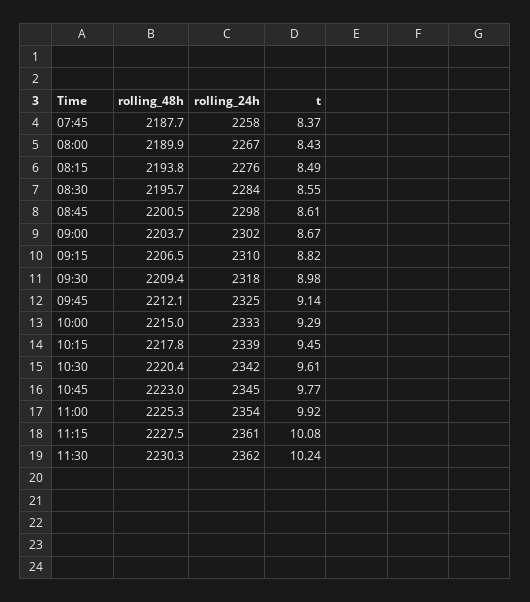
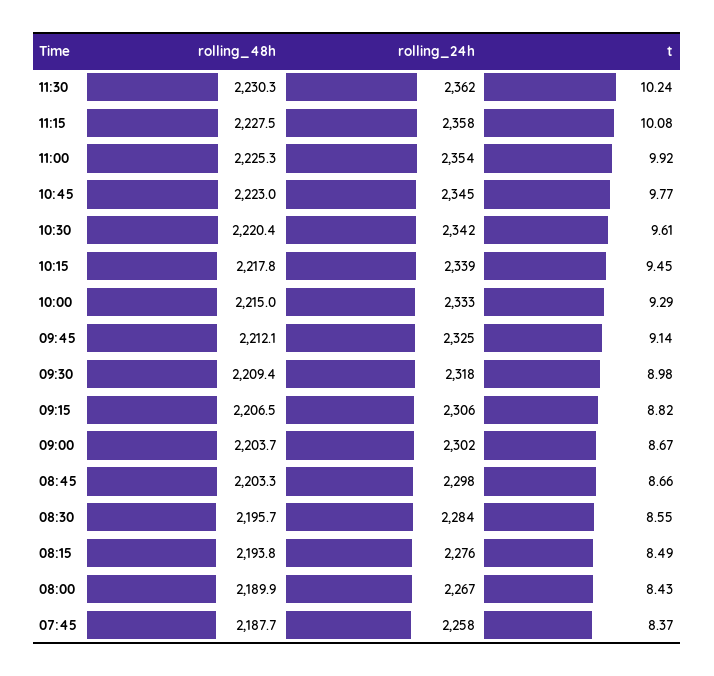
  {
    "rolling_48h": {
      "07:45": 2187.7,
      "08:00": 2189.9,
      "08:15": 2193.8,
      "08:30": 2195.7,
-     "08:45": 2200.5,
+     "08:45": 2203.3,
      "09:00": 2203.7,
      "09:15": 2206.5,
      "09:30": 2209.4,
      "09:45": 2212.1,
      "10:00": 2215,
      "10:15": 2217.8,
      "10:30": 2220.4,
      "10:45": 2223,
      "11:00": 2225.3,
      "11:15": 2227.5,
      "11:30": 2230.3
    },
    "rolling_24h": {
      "07:45": 2258,
      "08:00": 2267,
      "08:15": 2276,
      "08:30": 2284,
      "08:45": 2298,
      "09:00": 2302,
-     "09:15": 2310,
+     "09:15": 2306,
      "09:30": 2318,
      "09:45": 2325,
      "10:00": 2333,
      "10:15": 2339,
      "10:30": 2342,
      "10:45": 2345,
      "11:00": 2354,
-     "11:15": 2361,
+     "11:15": 2358,
      "11:30": 2362
    },
    "t": {
      "07:45": 8.37,
      "08:00": 8.43,
      "08:15": 8.49,
      "08:30": 8.55,
-     "08:45": 8.61,
+     "08:45": 8.66,
      "09:00": 8.67,
      "09:15": 8.82,
      "09:30": 8.98,
      "09:45": 9.14,
      "10:00": 9.29,
      "10:15": 9.45,
      "10:30": 9.61,
      "10:45": 9.77,
      "11:00": 9.92,
      "11:15": 10.08,
      "11:30": 10.24
    }
  }

